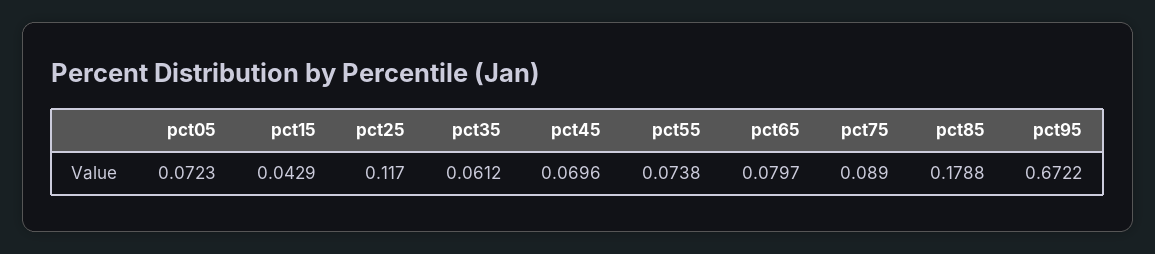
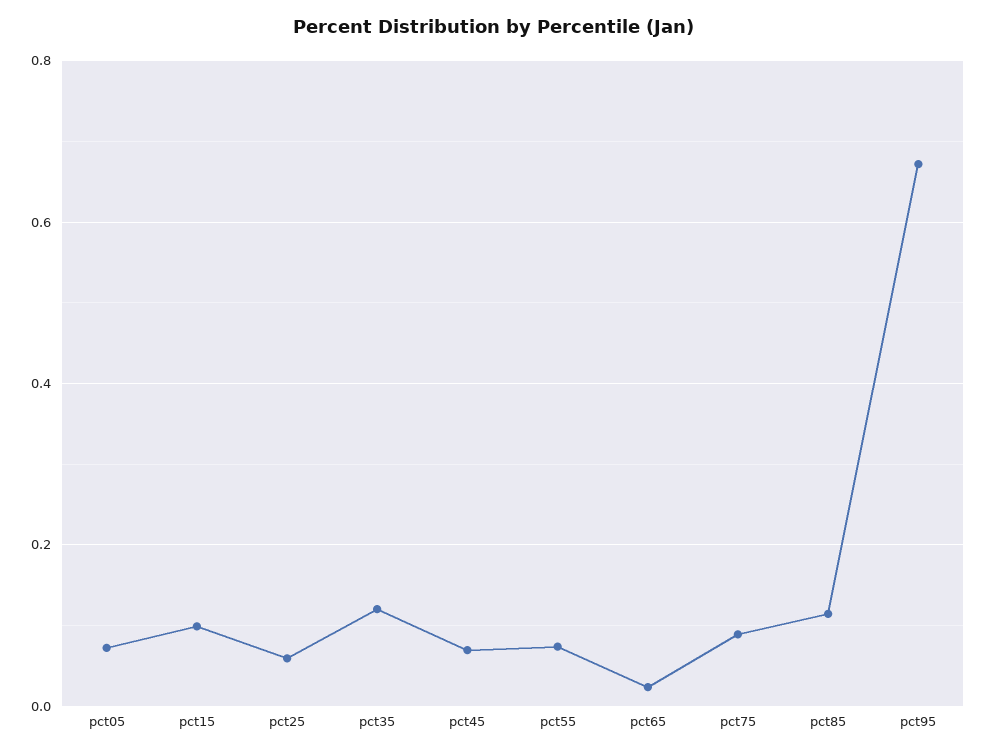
  {
    "pct05": 0.0723,
-   "pct15": 0.0429,
+   "pct15": 0.1,
-   "pct25": 0.117,
+   "pct25": 0.06,
-   "pct35": 0.0612,
+   "pct35": 0.12,
    "pct45": 0.0696,
    "pct55": 0.0738,
-   "pct65": 0.0797,
+   "pct65": 0.02,
    "pct75": 0.089,
-   "pct85": 0.1788,
+   "pct85": 0.12,
    "pct95": 0.6722
  }

